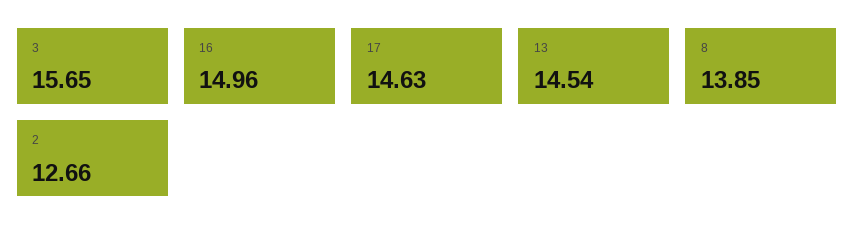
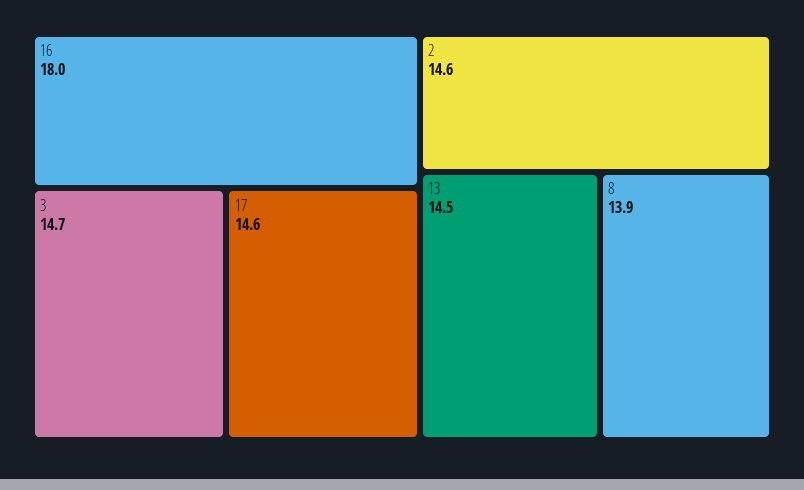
  {
-   "3": 15.65,
+   "3": 14.7,
-   "16": 14.96,
+   "16": 18,
    "17": 14.63,
    "13": 14.54,
    "8": 13.85,
-   "2": 12.66
+   "2": 14.6
  }

